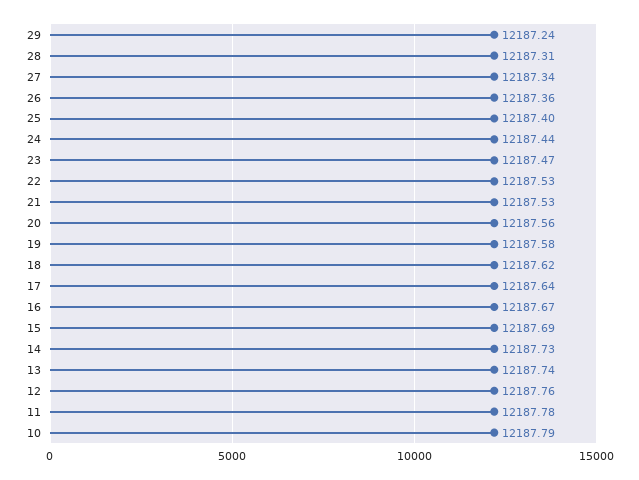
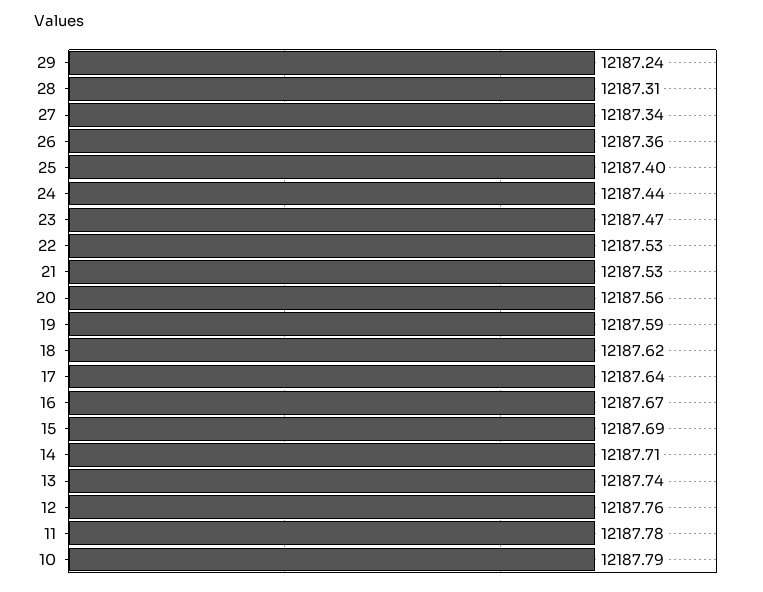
  {
    "29": 12187.24,
    "28": 12187.31,
    "27": 12187.34,
    "26": 12187.36,
    "25": 12187.4,
    "24": 12187.44,
    "23": 12187.47,
    "22": 12187.53,
    "21": 12187.53,
    "20": 12187.56,
-   "19": 12187.58,
+   "19": 12187.59,
    "18": 12187.62,
    "17": 12187.64,
    "16": 12187.67,
    "15": 12187.69,
-   "14": 12187.73,
+   "14": 12187.71,
    "13": 12187.74,
    "12": 12187.76,
    "11": 12187.78,
    "10": 12187.79
  }

